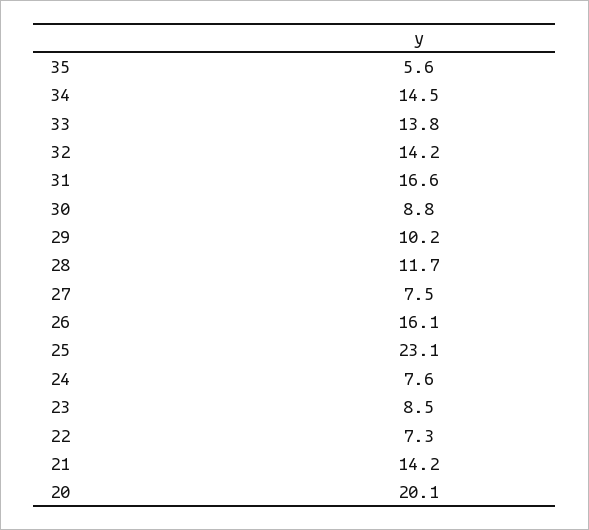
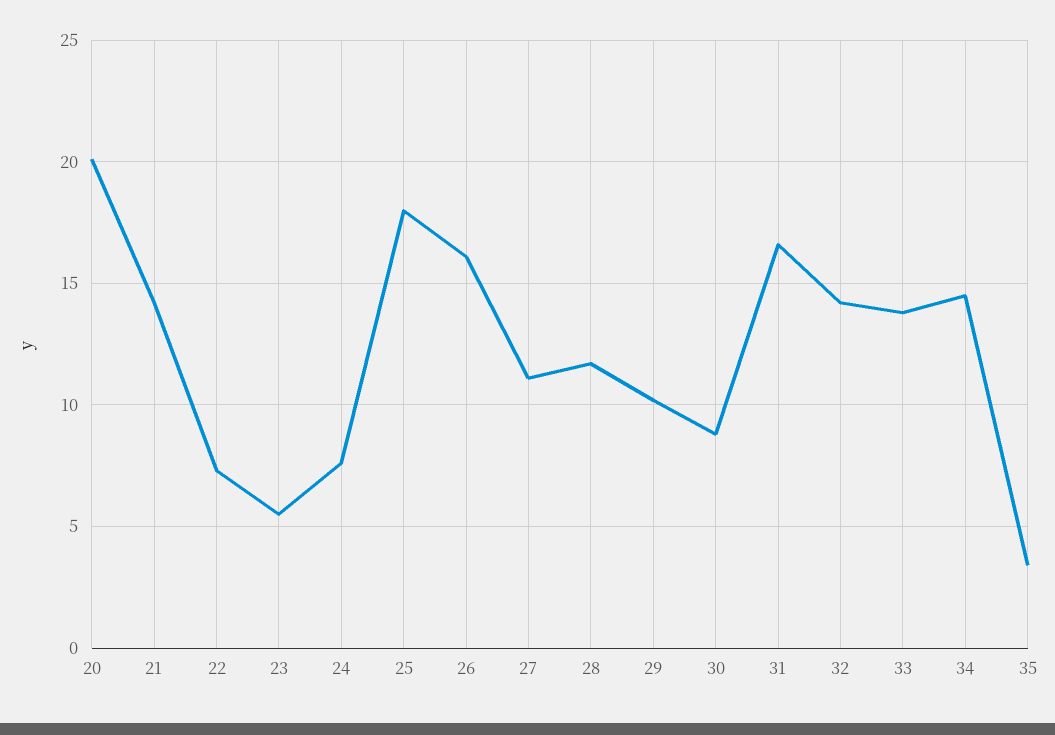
  {
-   "35": 5.6,
+   "35": 3.5,
    "34": 14.5,
    "33": 13.8,
    "32": 14.2,
    "31": 16.6,
    "30": 8.8,
    "29": 10.2,
    "28": 11.7,
-   "27": 7.5,
+   "27": 11,
    "26": 16.1,
-   "25": 23.1,
+   "25": 18,
    "24": 7.6,
-   "23": 8.5,
+   "23": 5.5,
    "22": 7.3,
    "21": 14.2,
    "20": 20.1
  }

